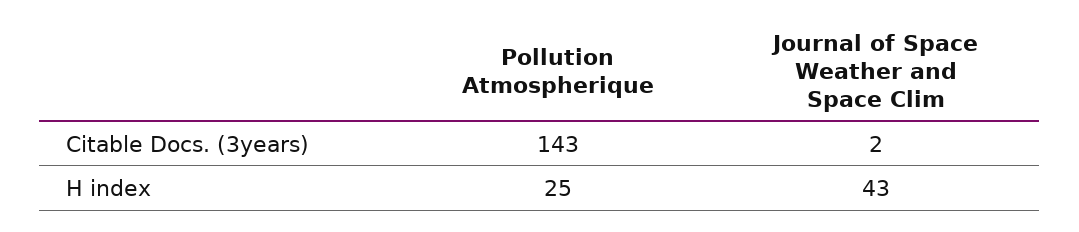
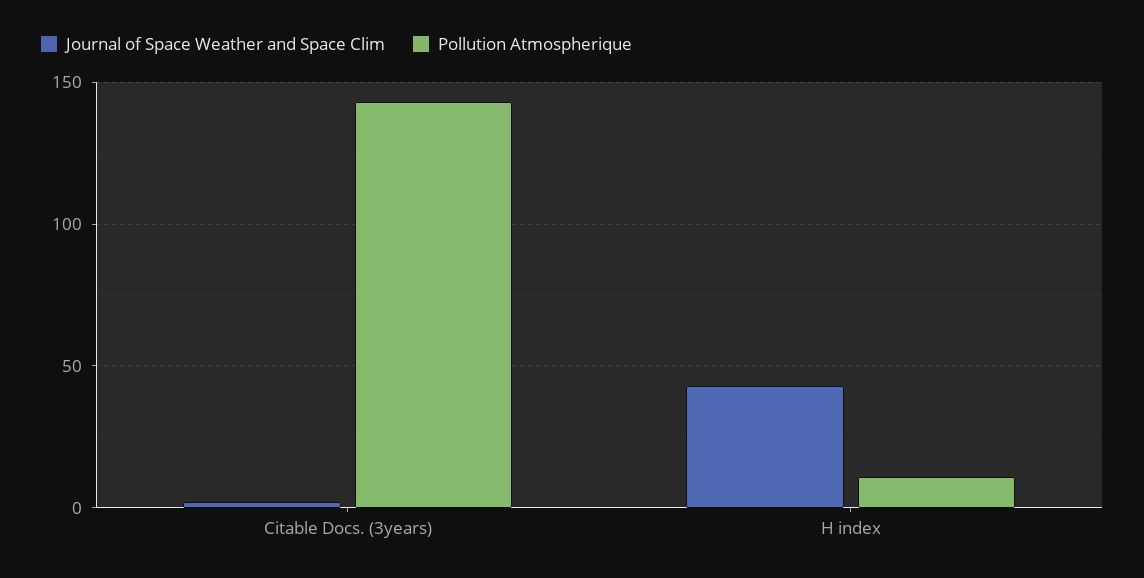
  {
    "Pollution Atmospherique": {
      "Citable Docs. (3years)": 143,
-     "H index": 25
+     "H index": 10
    },
    "Journal of Space Weather and Space Clim": {
      "Citable Docs. (3years)": 2,
      "H index": 43
    }
  }

